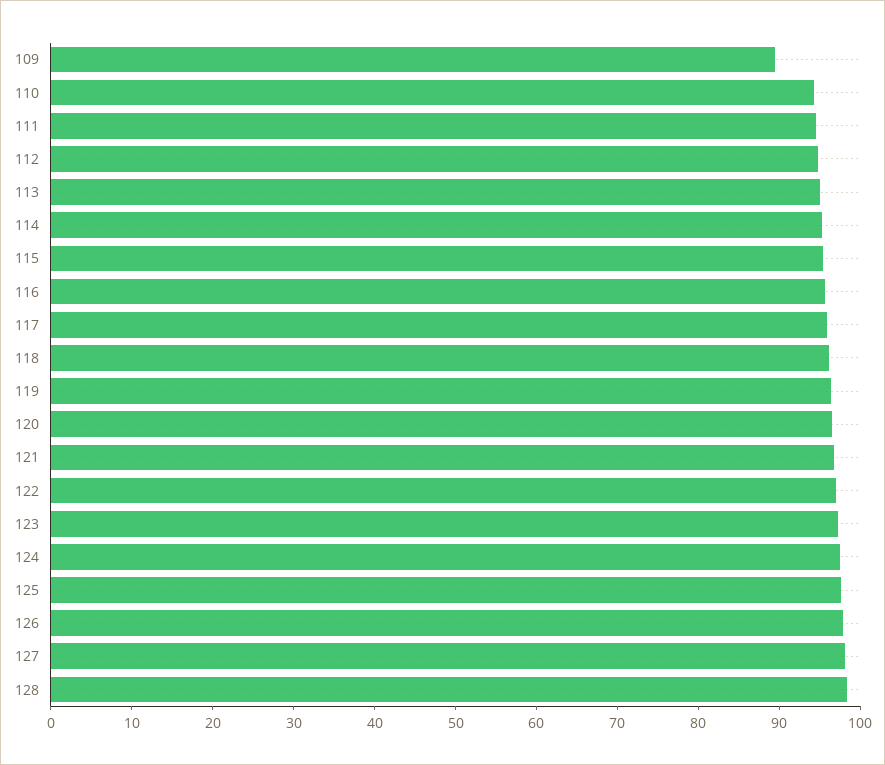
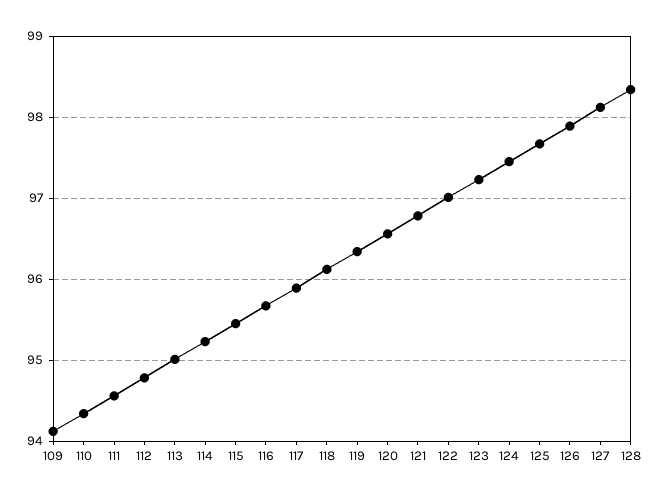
  {
-   "109": 90,
+   "109": 94.1,
    "110": 94.3,
    "111": 94.6,
    "112": 94.8,
    "113": 95,
    "114": 95.2,
    "115": 95.5,
    "116": 95.7,
    "117": 95.9,
    "118": 96.1,
    "119": 96.3,
    "120": 96.6,
    "121": 96.8,
    "122": 97,
    "123": 97.2,
    "124": 97.5,
    "125": 97.7,
    "126": 97.9,
    "127": 98.1,
    "128": 98.3
  }

